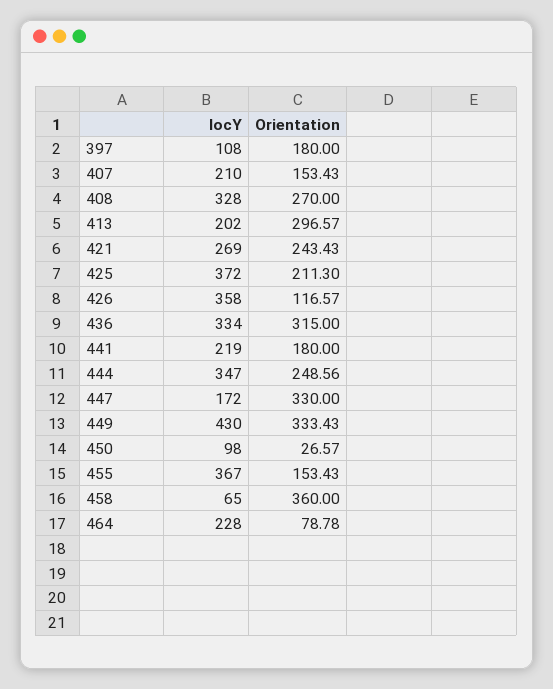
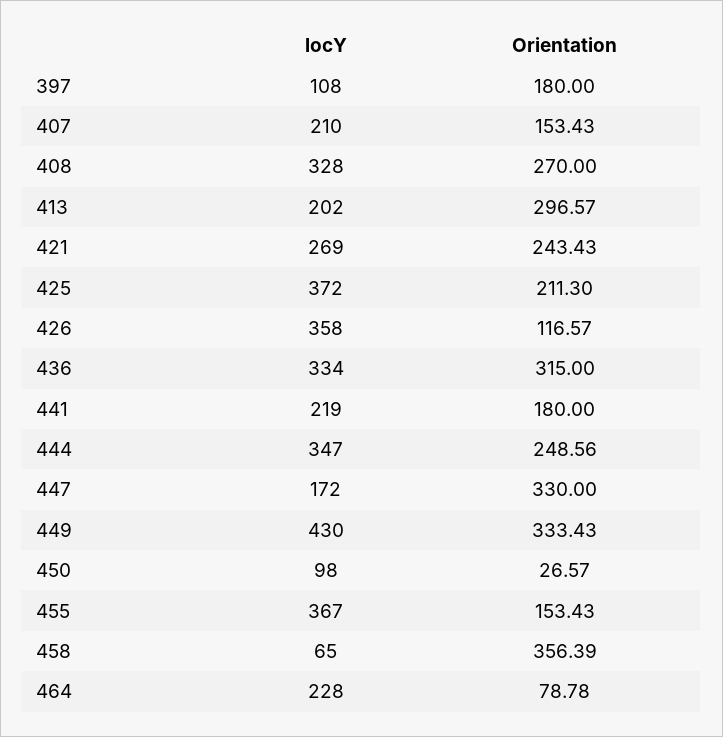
  {
    "locY": {
      "397": 108,
      "407": 210,
      "408": 328,
      "413": 202,
      "421": 269,
      "425": 372,
      "426": 358,
      "436": 334,
      "441": 219,
      "444": 347,
      "447": 172,
      "449": 430,
      "450": 98,
      "455": 367,
      "458": 65,
      "464": 228
    },
    "Orientation": {
      "397": 180,
      "407": 153.43,
      "408": 270,
      "413": 296.57,
      "421": 243.43,
      "425": 211.3,
      "426": 116.57,
      "436": 315,
      "441": 180,
      "444": 248.56,
      "447": 330,
      "449": 333.43,
      "450": 26.57,
      "455": 153.43,
-     "458": 360,
+     "458": 356.39,
      "464": 78.78
    }
  }

